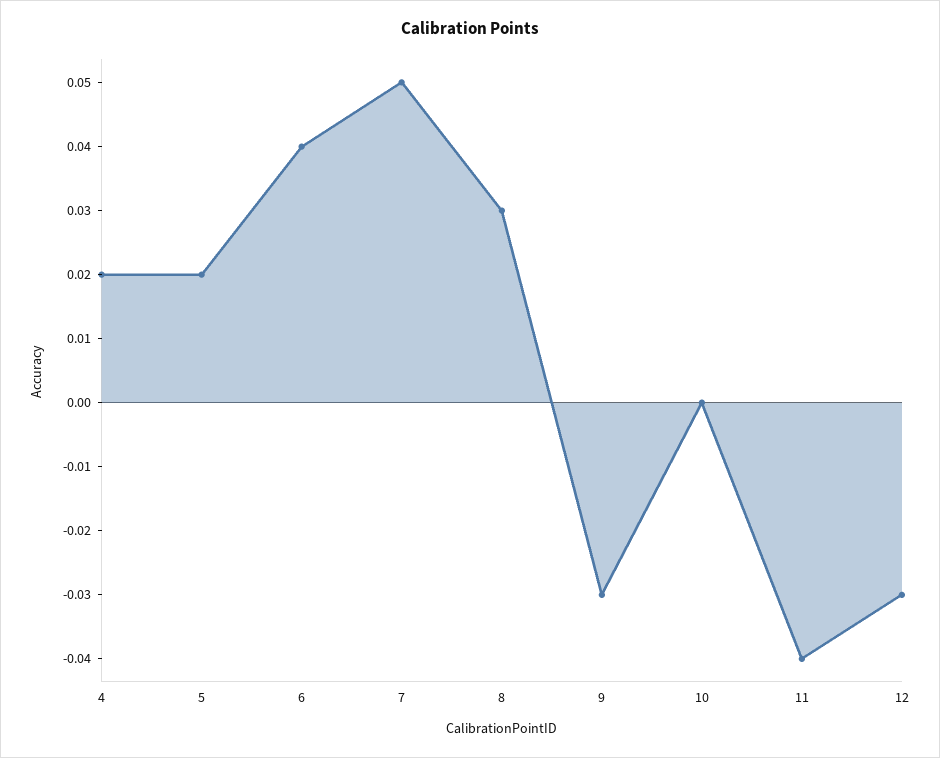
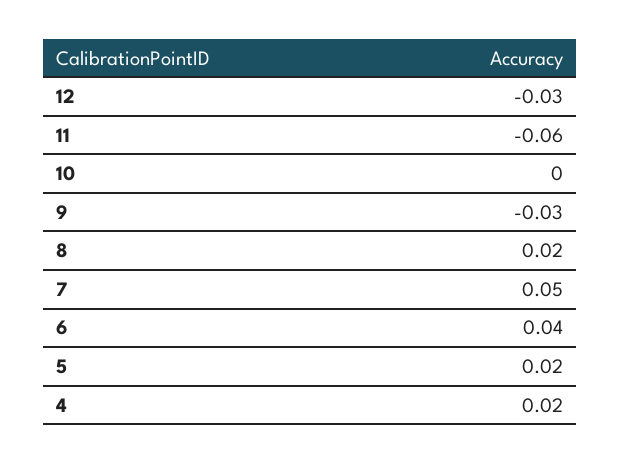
  {
    "4": 0.02,
    "5": 0.02,
    "6": 0.04,
    "7": 0.05,
-   "8": 0.03,
+   "8": 0.02,
    "9": -0.03,
    "10": 0,
-   "11": -0.04,
+   "11": -0.06,
    "12": -0.03
  }

